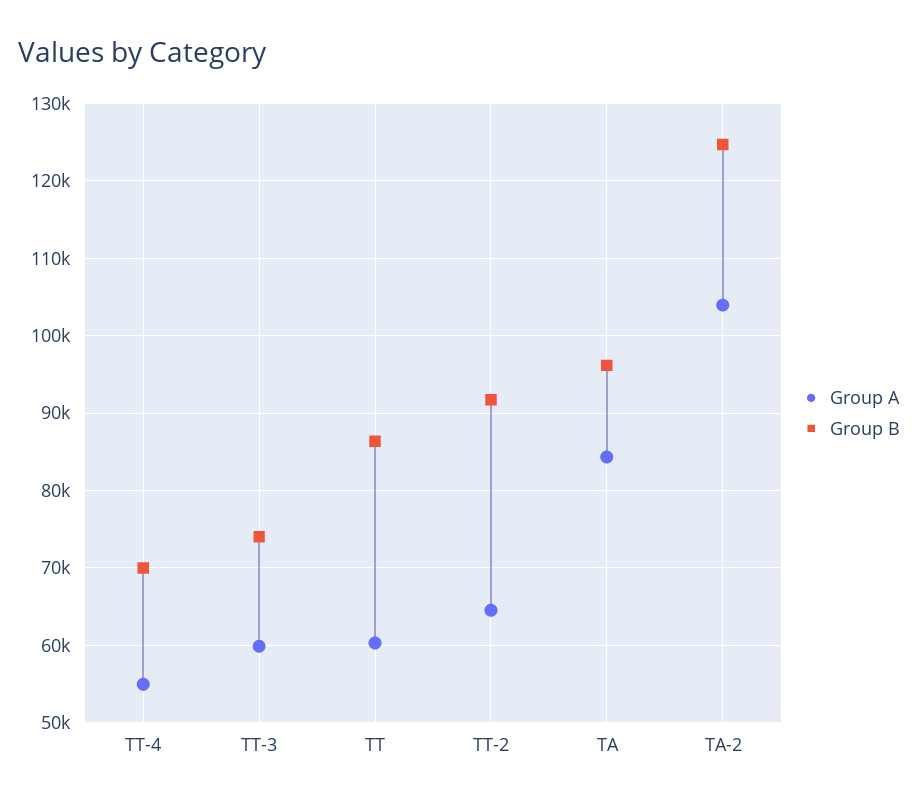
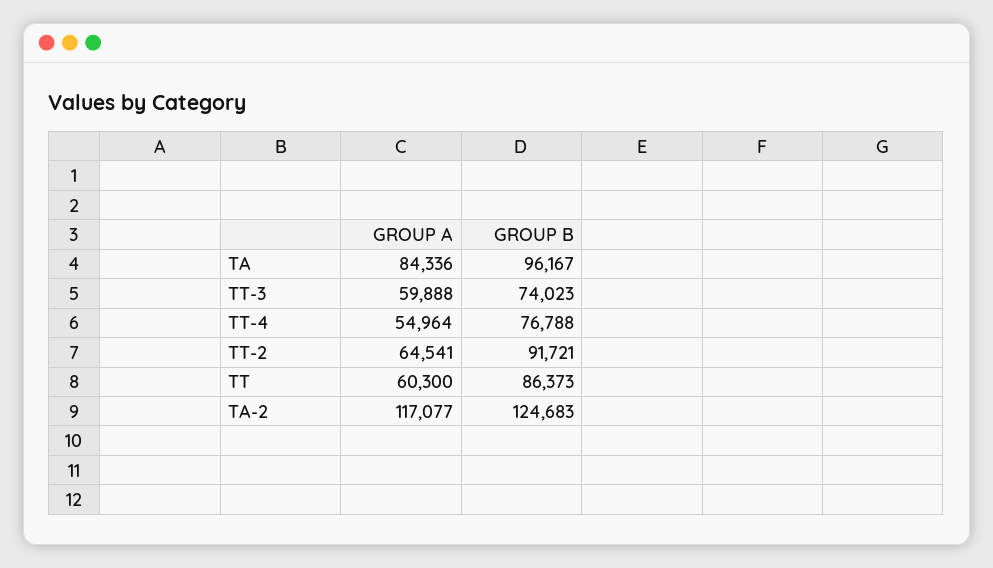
  {
    "Group A": {
      "TT-4": 54964,
      "TT-3": 59888,
      "TT": 60300,
      "TT-2": 64541,
      "TA": 84336,
-     "TA-2": 104000
+     "TA-2": 117077
    },
    "Group B": {
-     "TT-4": 70000,
+     "TT-4": 76788,
      "TT-3": 74023,
      "TT": 86373,
      "TT-2": 91721,
      "TA": 96167,
      "TA-2": 124683
    }
  }

